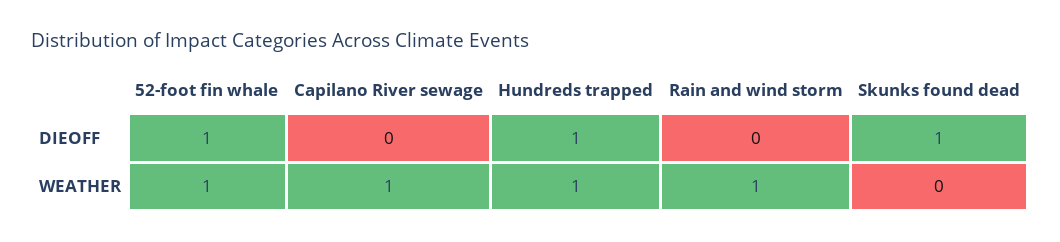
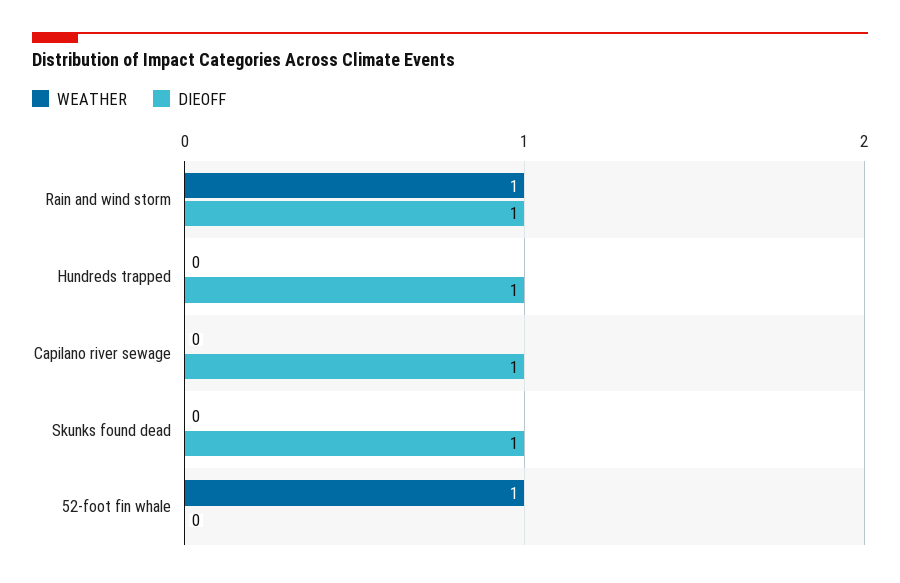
  {
    "DIEOFF": {
-     "52-foot fin whale": 1,
+     "52-foot fin whale": 0,
-     "Capilano River sewage": 0,
+     "Capilano River sewage": 1,
      "Hundreds trapped": 1,
-     "Rain and wind storm": 0,
+     "Rain and wind storm": 1,
      "Skunks found dead": 1
    },
    "WEATHER": {
      "52-foot fin whale": 1,
-     "Capilano River sewage": 1,
+     "Capilano River sewage": 0,
-     "Hundreds trapped": 1,
+     "Hundreds trapped": 0,
      "Rain and wind storm": 1,
      "Skunks found dead": 0
    }
  }

